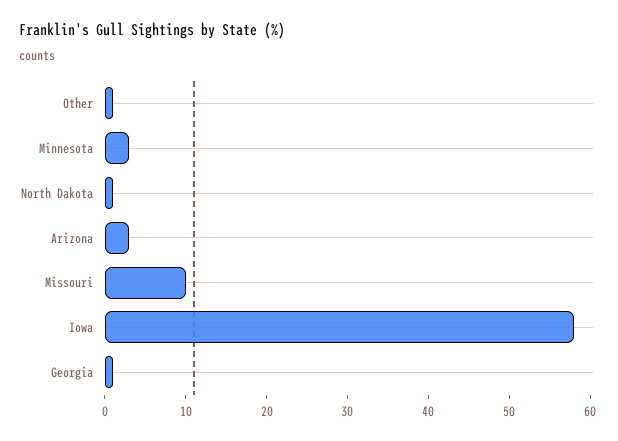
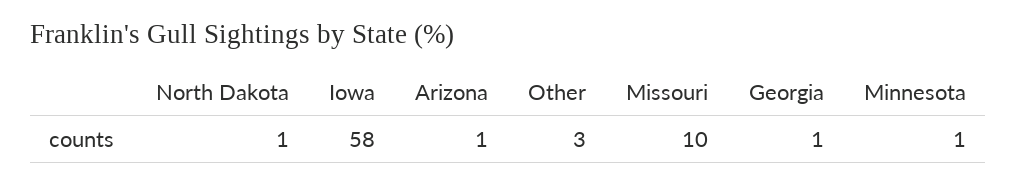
  {
-   "Other": 1,
+   "Other": 3,
-   "Minnesota": 3,
+   "Minnesota": 1,
    "North Dakota": 1,
-   "Arizona": 3,
+   "Arizona": 1,
    "Missouri": 10,
    "Iowa": 58,
    "Georgia": 1
  }

